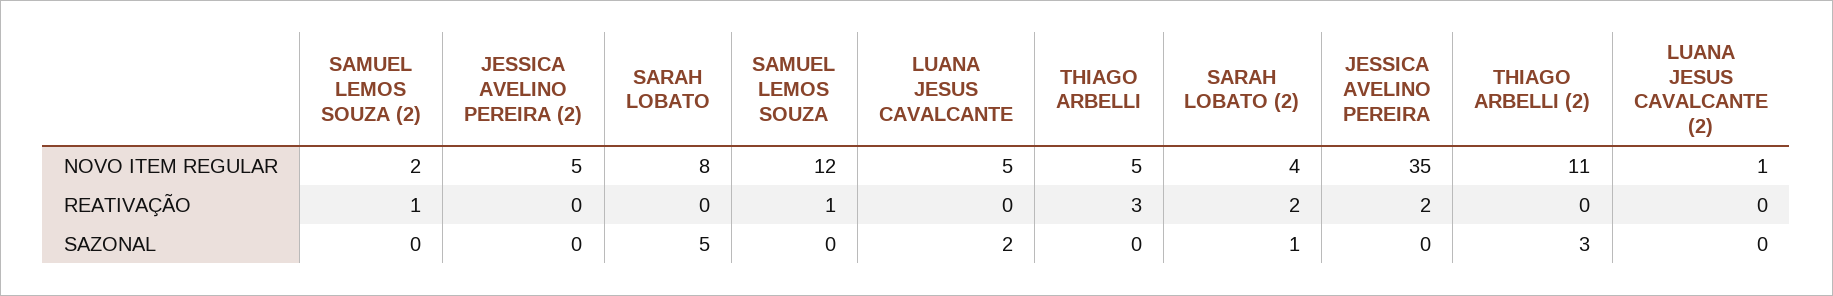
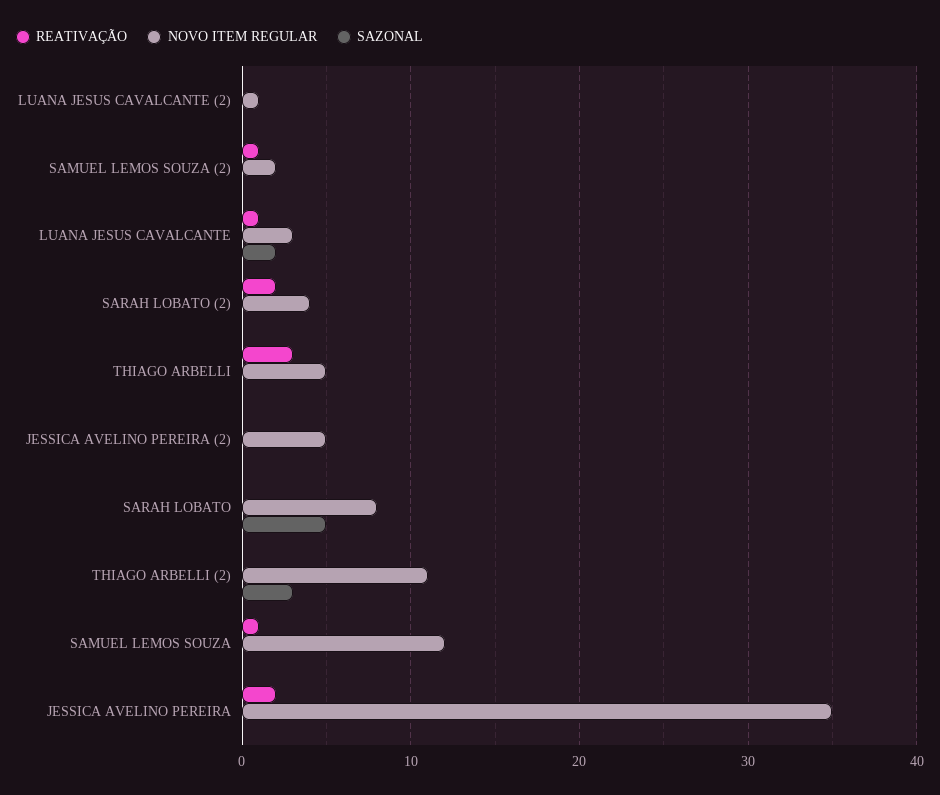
  {
    "NOVO ITEM REGULAR": {
      "SAMUEL LEMOS SOUZA (2)": 2,
      "JESSICA AVELINO PEREIRA (2)": 5,
      "SARAH LOBATO": 8,
      "SAMUEL LEMOS SOUZA": 12,
-     "LUANA JESUS CAVALCANTE": 5,
+     "LUANA JESUS CAVALCANTE": 3,
      "THIAGO ARBELLI": 5,
      "SARAH LOBATO (2)": 4,
      "JESSICA AVELINO PEREIRA": 35,
      "THIAGO ARBELLI (2)": 11,
      "LUANA JESUS CAVALCANTE (2)": 1
    },
    "REATIVAÇÃO": {
      "SAMUEL LEMOS SOUZA (2)": 1,
      "JESSICA AVELINO PEREIRA (2)": 0,
      "SARAH LOBATO": 0,
      "SAMUEL LEMOS SOUZA": 1,
-     "LUANA JESUS CAVALCANTE": 0,
+     "LUANA JESUS CAVALCANTE": 1,
      "THIAGO ARBELLI": 3,
      "SARAH LOBATO (2)": 2,
      "JESSICA AVELINO PEREIRA": 2,
      "THIAGO ARBELLI (2)": 0,
      "LUANA JESUS CAVALCANTE (2)": 0
    },
    "SAZONAL": {
      "SAMUEL LEMOS SOUZA (2)": 0,
      "JESSICA AVELINO PEREIRA (2)": 0,
      "SARAH LOBATO": 5,
      "SAMUEL LEMOS SOUZA": 0,
      "LUANA JESUS CAVALCANTE": 2,
      "THIAGO ARBELLI": 0,
-     "SARAH LOBATO (2)": 1,
+     "SARAH LOBATO (2)": 0,
      "JESSICA AVELINO PEREIRA": 0,
      "THIAGO ARBELLI (2)": 3,
      "LUANA JESUS CAVALCANTE (2)": 0
    }
  }

